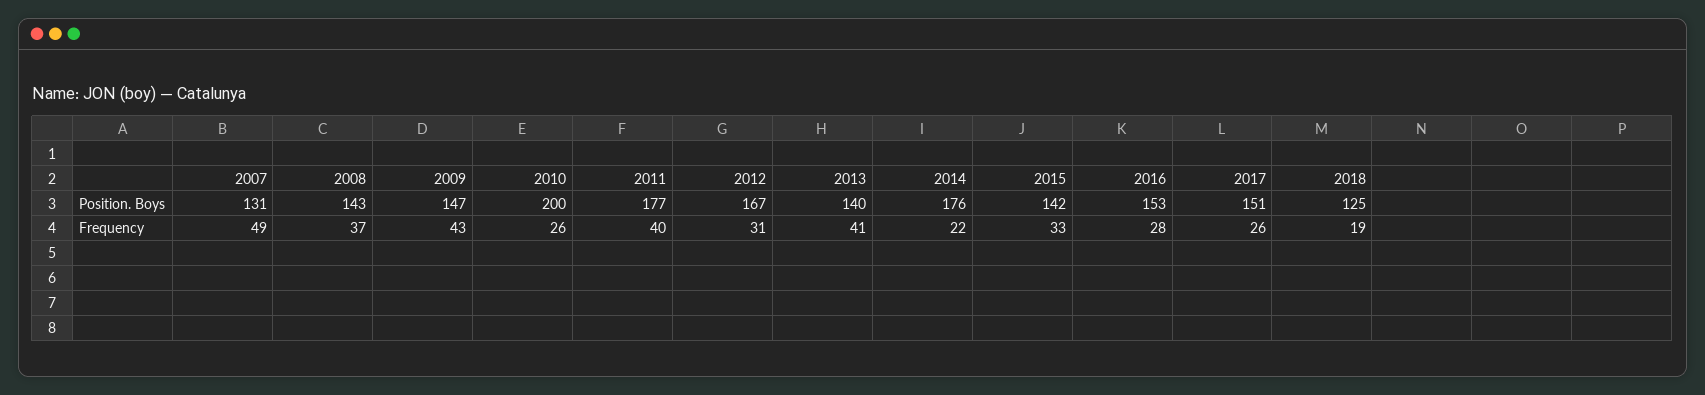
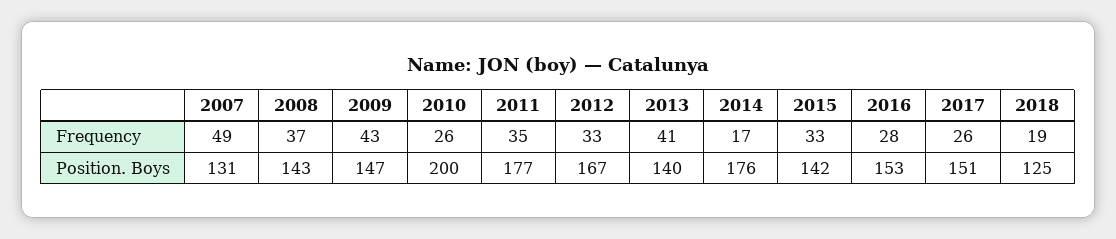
  {
    "2007": {
      "Position. Boys": 131,
      "Frequency": 49
    },
    "2008": {
      "Position. Boys": 143,
      "Frequency": 37
    },
    "2009": {
      "Position. Boys": 147,
      "Frequency": 43
    },
    "2010": {
      "Position. Boys": 200,
      "Frequency": 26
    },
    "2011": {
      "Position. Boys": 177,
-     "Frequency": 40
+     "Frequency": 35
    },
    "2012": {
      "Position. Boys": 167,
-     "Frequency": 31
+     "Frequency": 33
    },
    "2013": {
      "Position. Boys": 140,
      "Frequency": 41
    },
    "2014": {
      "Position. Boys": 176,
-     "Frequency": 22
+     "Frequency": 17
    },
    "2015": {
      "Position. Boys": 142,
      "Frequency": 33
    },
    "2016": {
      "Position. Boys": 153,
      "Frequency": 28
    },
    "2017": {
      "Position. Boys": 151,
      "Frequency": 26
    },
    "2018": {
      "Position. Boys": 125,
      "Frequency": 19
    }
  }

